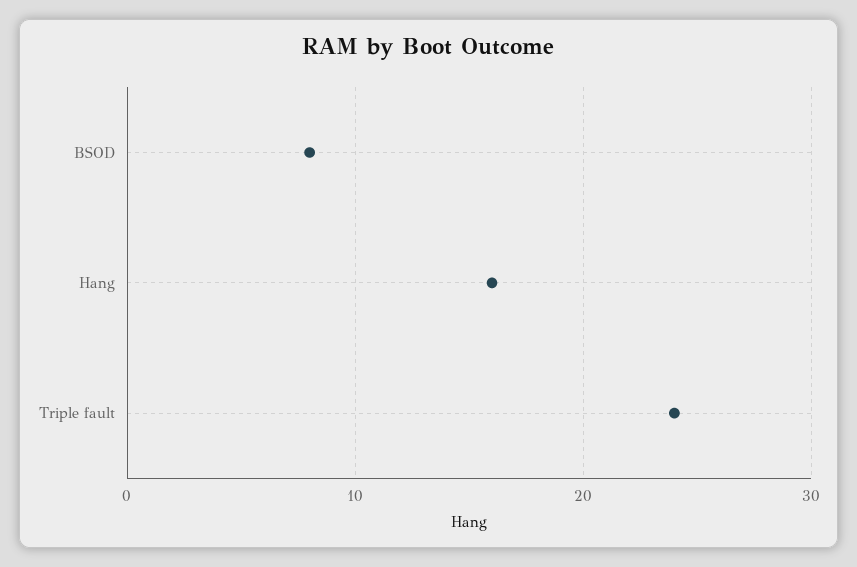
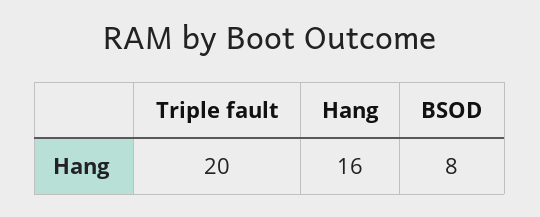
  {
    "BSOD": 8,
    "Hang": 16,
-   "Triple fault": 24
+   "Triple fault": 20
  }

